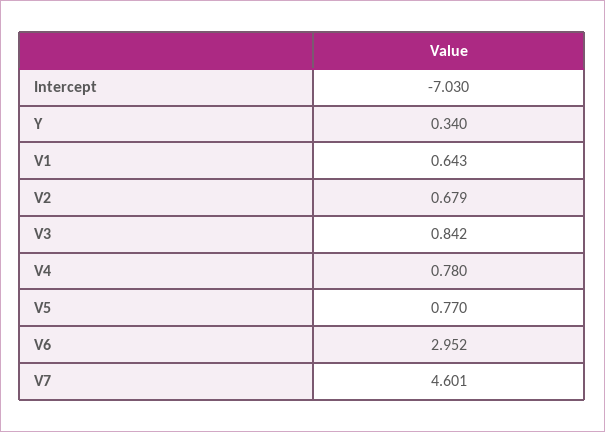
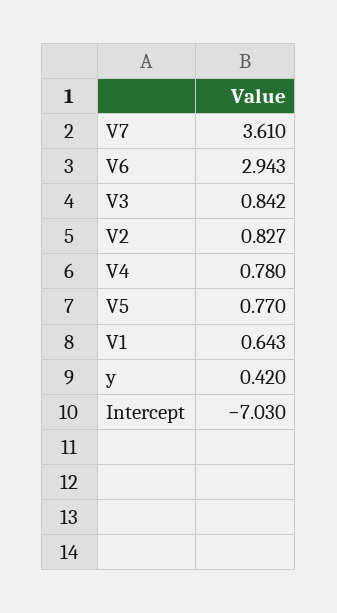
  {
    "Intercept": -7.03,
-   "Y": 0.34,
+   "Y": 0.42,
    "V1": 0.643,
-   "V2": 0.679,
+   "V2": 0.827,
    "V3": 0.842,
    "V4": 0.78,
    "V5": 0.77,
-   "V6": 2.952,
+   "V6": 2.943,
-   "V7": 4.601
+   "V7": 3.61
  }

